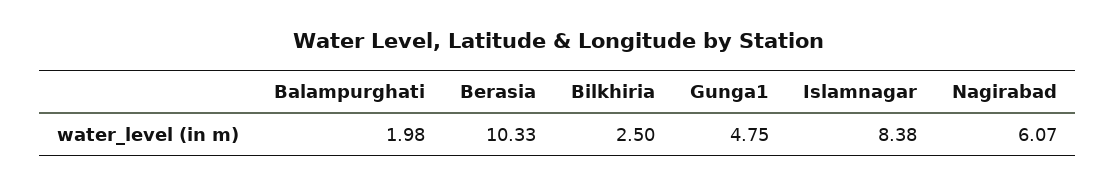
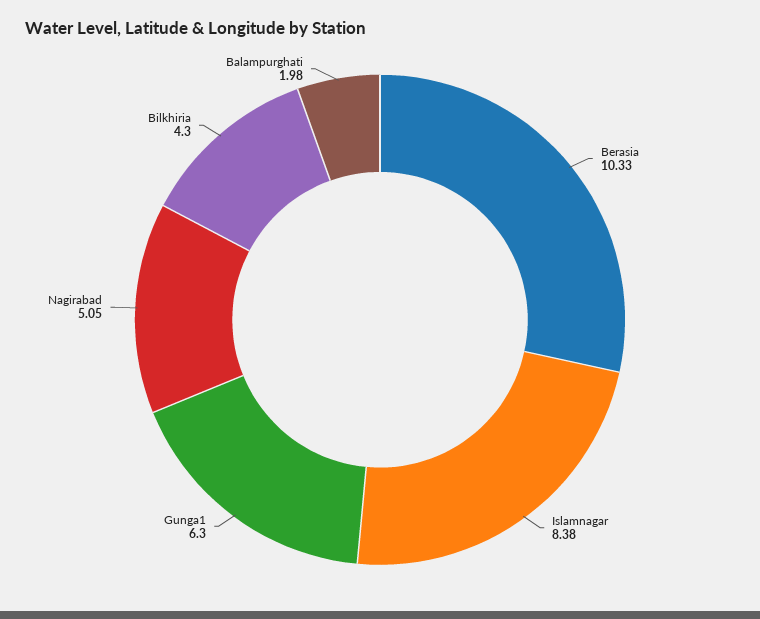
  {
    "Balampurghati": 1.98,
    "Berasia": 10.33,
-   "Bilkhiria": 2.5,
+   "Bilkhiria": 4.3,
-   "Gunga1": 4.75,
+   "Gunga1": 6.3,
    "Islamnagar": 8.38,
-   "Nagirabad": 6.07
+   "Nagirabad": 5.05
  }

